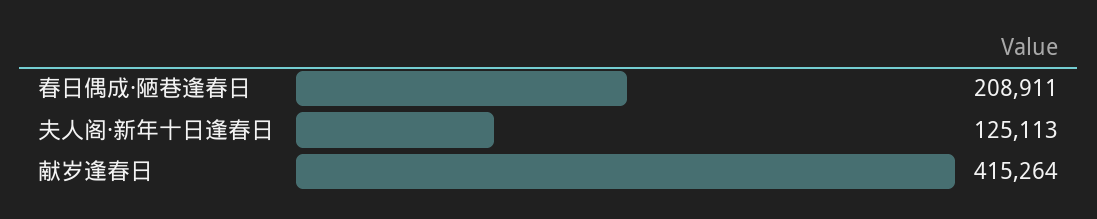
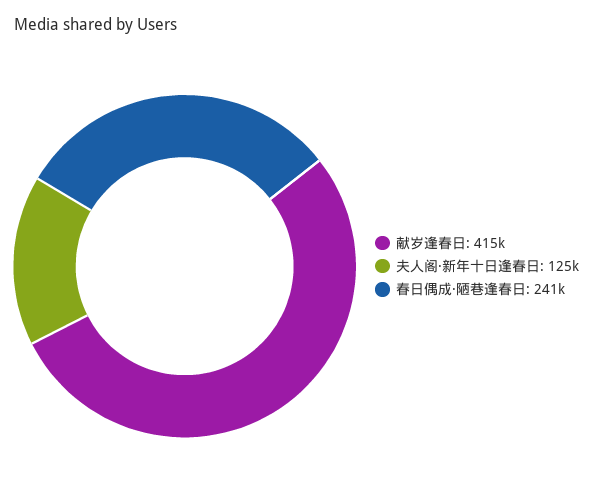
  {
-   "春日偶成·陋巷逢春日": 208911,
+   "春日偶成·陋巷逢春日": 241000,
    "夫人阁·新年十日逢春日": 125113,
    "献岁逢春日": 415264
  }

